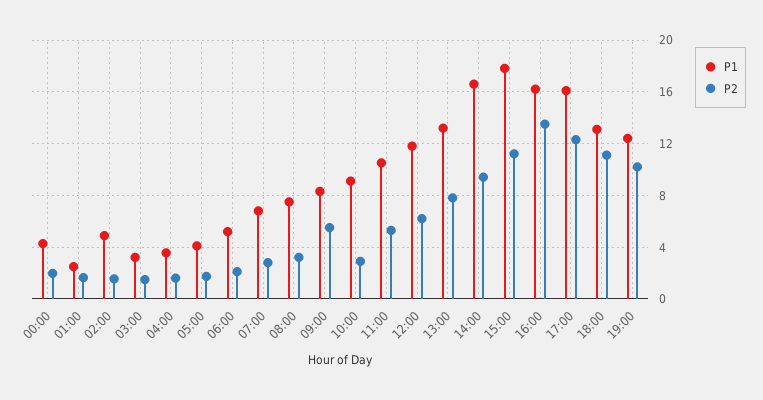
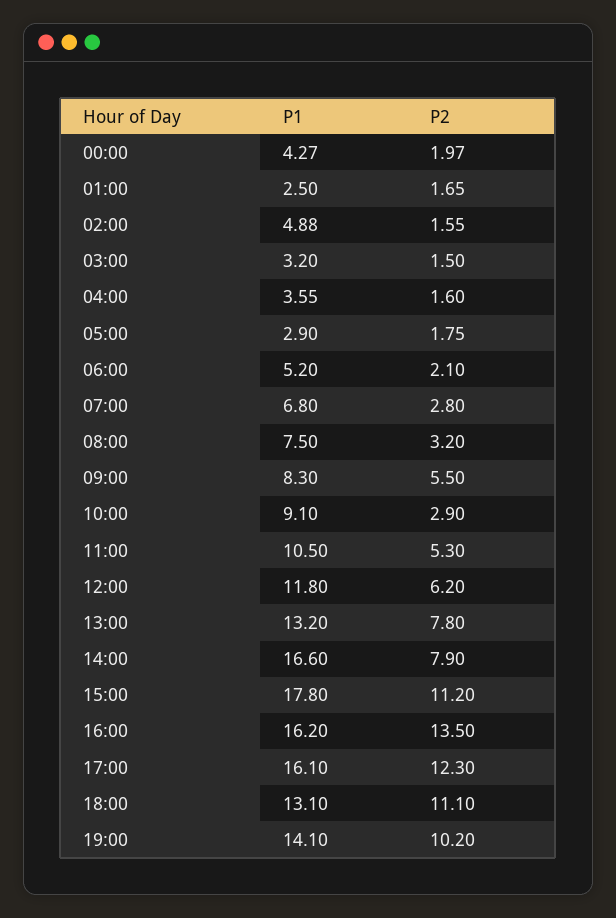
  {
    "P1": {
      "00:00": 4.27,
      "01:00": 2.5,
      "02:00": 4.88,
      "03:00": 3.2,
      "04:00": 3.55,
-     "05:00": 4,
+     "05:00": 2.9,
      "06:00": 5.2,
      "07:00": 6.8,
      "08:00": 7.5,
      "09:00": 8.3,
      "10:00": 9.1,
      "11:00": 10.5,
      "12:00": 11.8,
      "13:00": 13.2,
      "14:00": 16.6,
      "15:00": 17.8,
      "16:00": 16.2,
      "17:00": 16.1,
      "18:00": 13.1,
-     "19:00": 12.5
+     "19:00": 14.1
    },
    "P2": {
      "00:00": 1.97,
      "01:00": 1.65,
      "02:00": 1.55,
      "03:00": 1.5,
      "04:00": 1.6,
      "05:00": 1.75,
      "06:00": 2.1,
      "07:00": 2.8,
      "08:00": 3.2,
      "09:00": 5.5,
      "10:00": 2.9,
      "11:00": 5.3,
      "12:00": 6.2,
      "13:00": 7.8,
-     "14:00": 9.5,
+     "14:00": 7.9,
      "15:00": 11.2,
      "16:00": 13.5,
      "17:00": 12.3,
      "18:00": 11.1,
      "19:00": 10.2
    }
  }

